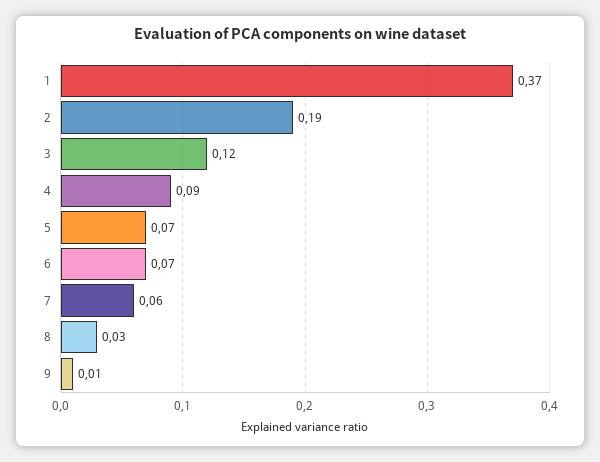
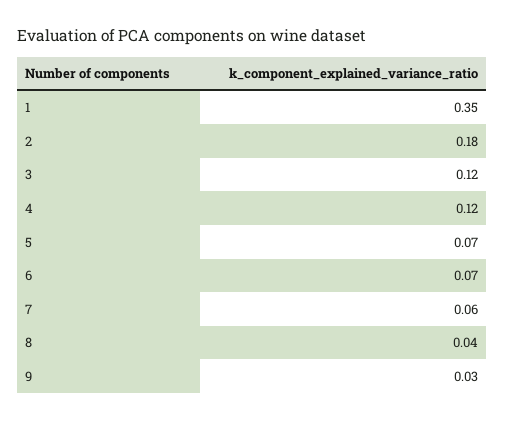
  {
-   "1": 0.37,
+   "1": 0.35,
-   "2": 0.19,
+   "2": 0.18,
    "3": 0.12,
-   "4": 0.09,
+   "4": 0.12,
    "5": 0.07,
    "6": 0.07,
    "7": 0.06,
-   "8": 0.03,
+   "8": 0.04,
-   "9": 0.01
+   "9": 0.03
  }

